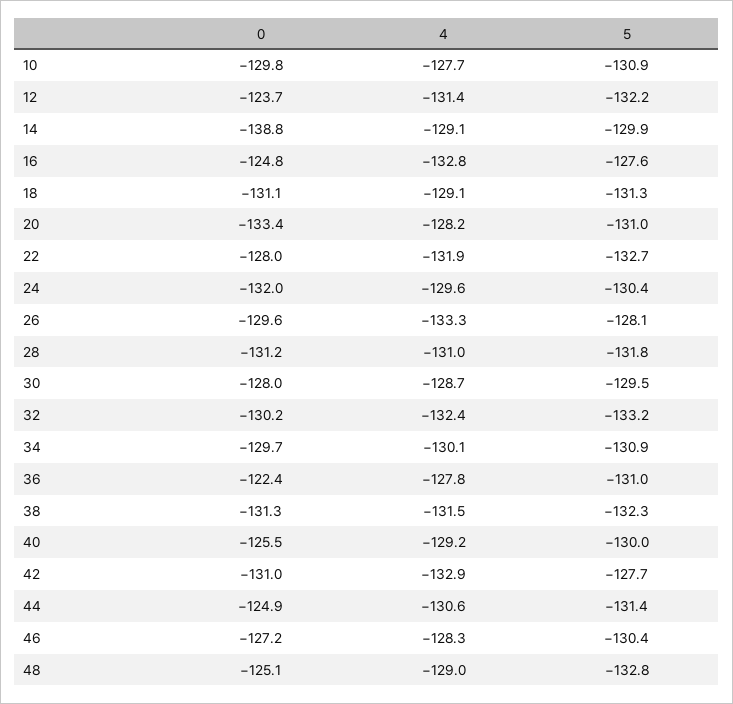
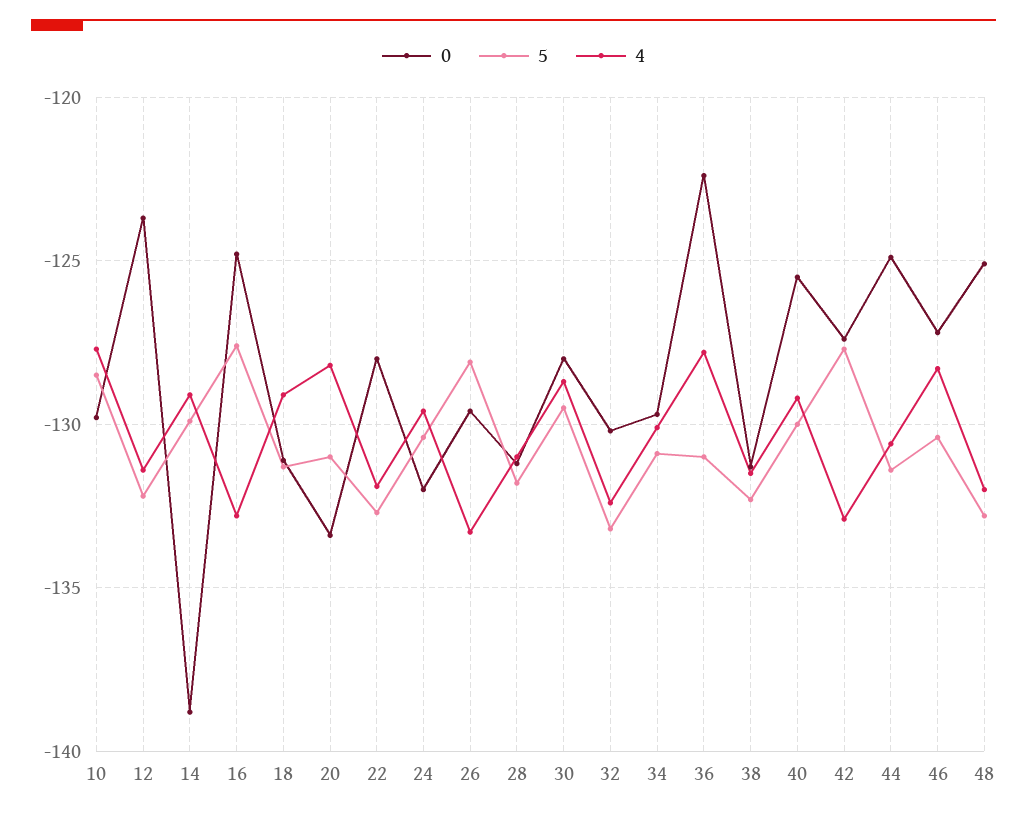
  {
    "0": {
      "10": -129.8,
      "12": -123.7,
      "14": -138.8,
      "16": -124.8,
      "18": -131.1,
      "20": -133.4,
      "22": -128,
      "24": -132,
      "26": -129.6,
      "28": -131.2,
      "30": -128,
      "32": -130.2,
      "34": -129.7,
      "36": -122.4,
      "38": -131.3,
      "40": -125.5,
-     "42": -131,
+     "42": -127.5,
      "44": -124.9,
      "46": -127.2,
      "48": -125.1
    },
    "4": {
      "10": -127.7,
      "12": -131.4,
      "14": -129.1,
      "16": -132.8,
      "18": -129.1,
      "20": -128.2,
      "22": -131.9,
      "24": -129.6,
      "26": -133.3,
      "28": -131,
      "30": -128.7,
      "32": -132.4,
      "34": -130.1,
      "36": -127.8,
      "38": -131.5,
      "40": -129.2,
      "42": -132.9,
      "44": -130.6,
      "46": -128.3,
-     "48": -129
+     "48": -132
    },
    "5": {
-     "10": -130.9,
+     "10": -128.5,
      "12": -132.2,
      "14": -129.9,
      "16": -127.6,
      "18": -131.3,
      "20": -131,
      "22": -132.7,
      "24": -130.4,
      "26": -128.1,
      "28": -131.8,
      "30": -129.5,
      "32": -133.2,
      "34": -130.9,
      "36": -131,
      "38": -132.3,
      "40": -130,
      "42": -127.7,
      "44": -131.4,
      "46": -130.4,
      "48": -132.8
    }
  }

